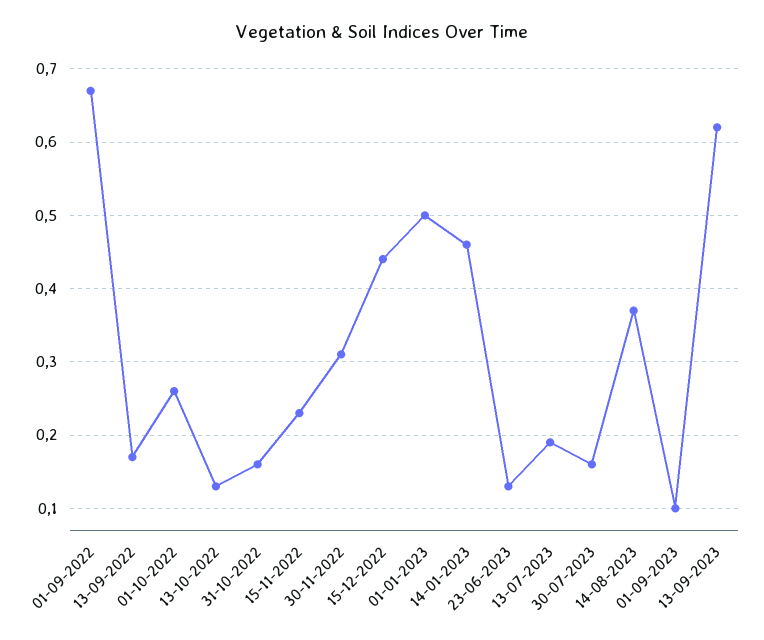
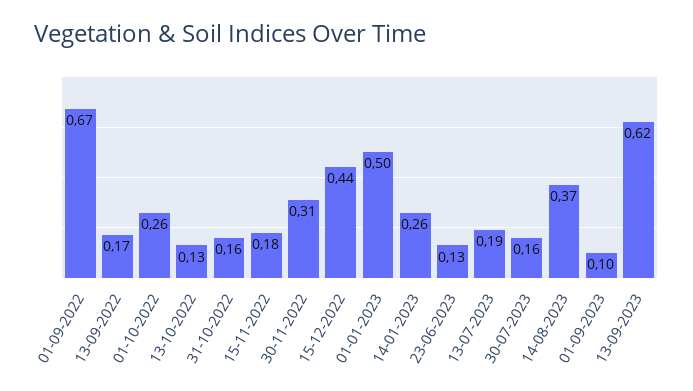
  {
    "01-09-2022": 0.67,
    "13-09-2022": 0.17,
    "01-10-2022": 0.26,
    "13-10-2022": 0.13,
    "31-10-2022": 0.16,
-   "15-11-2022": 0.23,
+   "15-11-2022": 0.18,
    "30-11-2022": 0.31,
    "15-12-2022": 0.44,
    "01-01-2023": 0.5,
-   "14-01-2023": 0.46,
+   "14-01-2023": 0.26,
    "23-06-2023": 0.13,
    "13-07-2023": 0.19,
    "30-07-2023": 0.16,
    "14-08-2023": 0.37,
    "01-09-2023": 0.1,
    "13-09-2023": 0.62
  }

